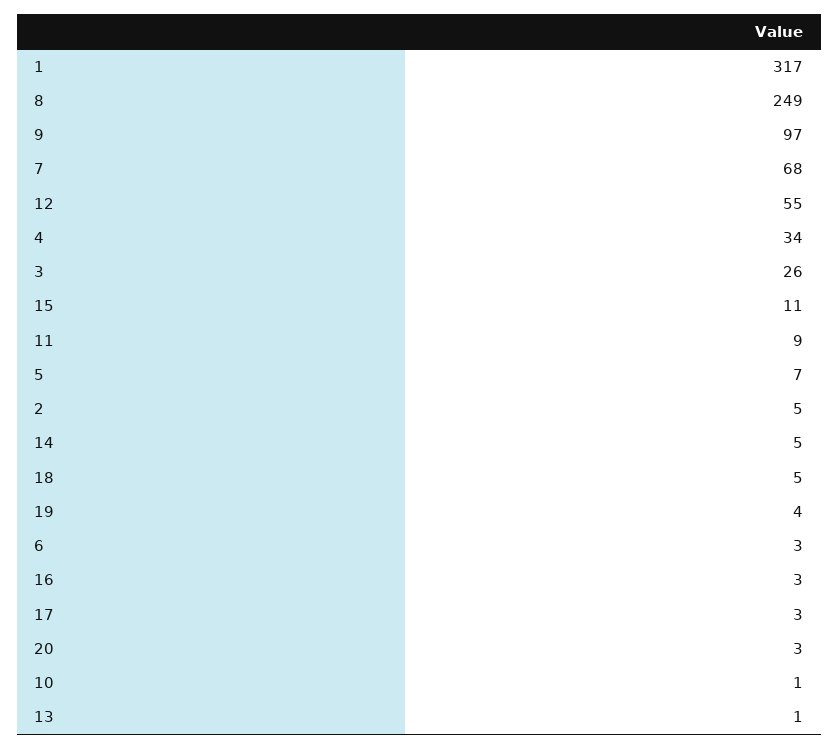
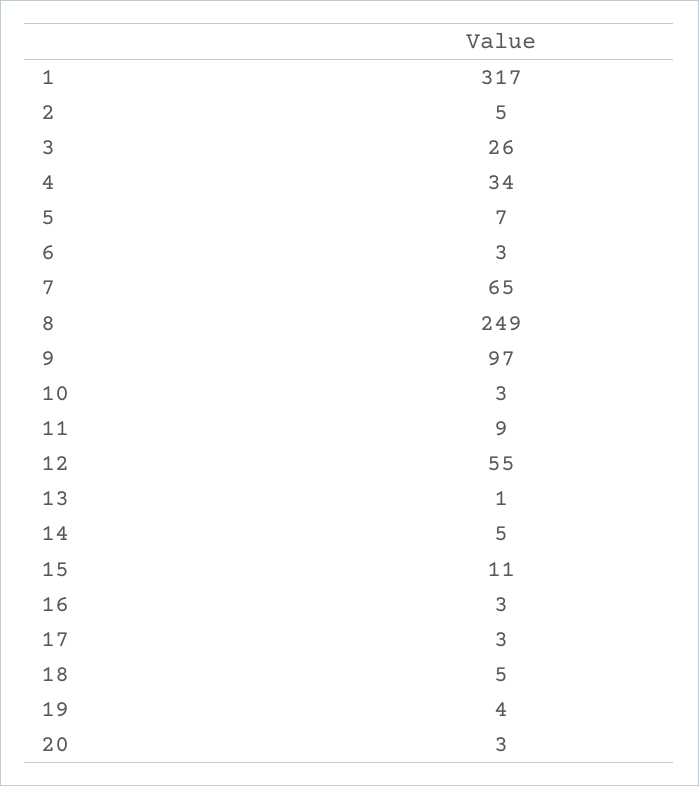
  {
    "1": 317,
    "8": 249,
    "9": 97,
-   "7": 68,
+   "7": 65,
    "12": 55,
    "4": 34,
    "3": 26,
    "15": 11,
    "11": 9,
    "5": 7,
    "2": 5,
    "14": 5,
    "18": 5,
    "19": 4,
    "6": 3,
    "16": 3,
    "17": 3,
    "20": 3,
-   "10": 1,
+   "10": 3,
    "13": 1
  }

